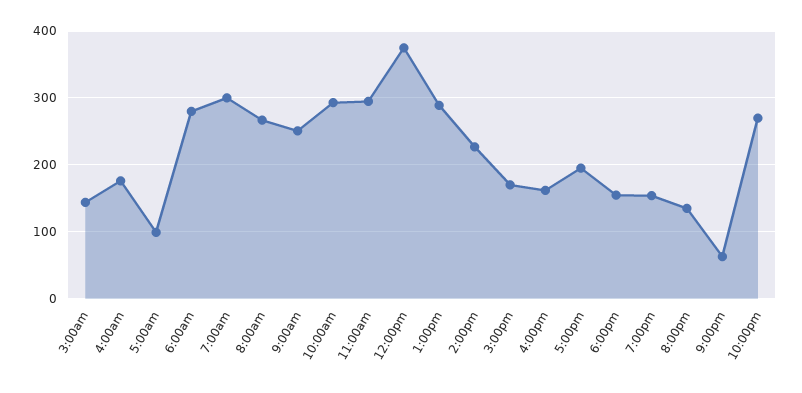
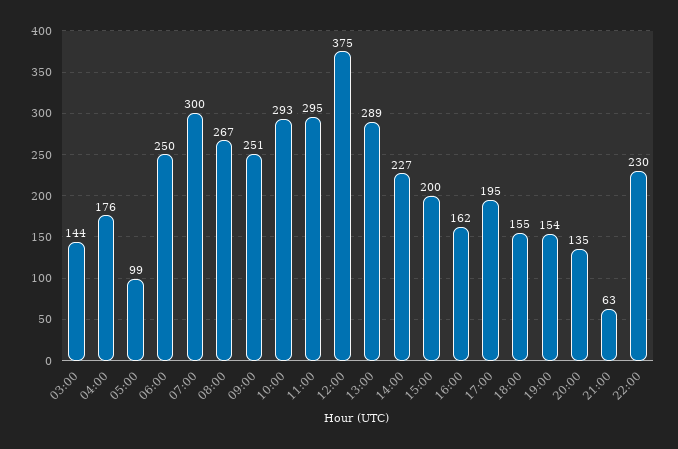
  {
    "3:00am": 144,
    "4:00am": 176,
    "5:00am": 99,
-   "6:00am": 280,
+   "6:00am": 250,
    "7:00am": 300,
    "8:00am": 267,
    "9:00am": 251,
    "10:00am": 293,
    "11:00am": 295,
    "12:00pm": 375,
    "1:00pm": 289,
    "2:00pm": 227,
-   "3:00pm": 170,
+   "3:00pm": 200,
    "4:00pm": 162,
    "5:00pm": 195,
    "6:00pm": 155,
    "7:00pm": 154,
    "8:00pm": 135,
    "9:00pm": 63,
-   "10:00pm": 270
+   "10:00pm": 230
  }

